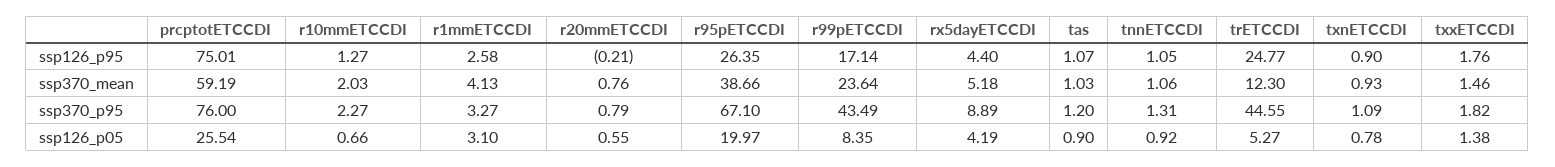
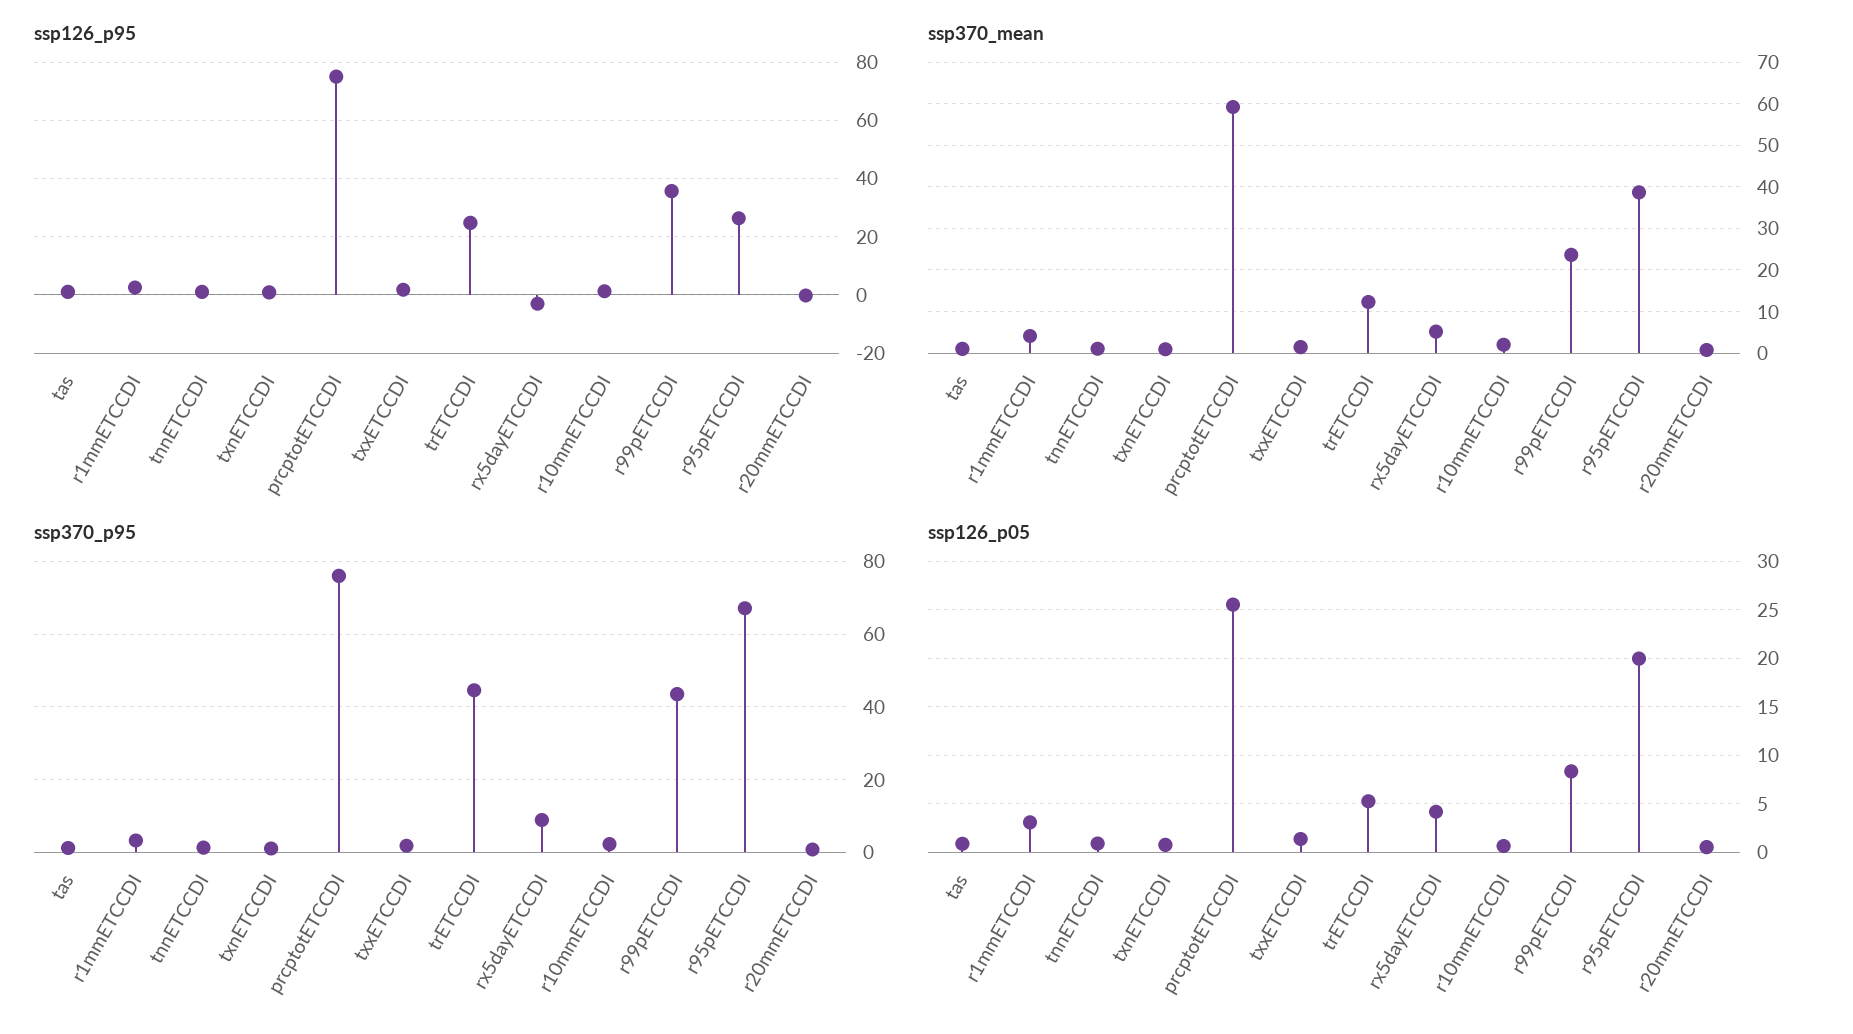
  {
    "ssp126_p95": {
      "prcptotETCCDI": 75.01,
      "r10mmETCCDI": 1.27,
      "r1mmETCCDI": 2.58,
      "r20mmETCCDI": -0.21,
      "r95pETCCDI": 26.35,
-     "r99pETCCDI": 17.14,
+     "r99pETCCDI": 35,
-     "rx5dayETCCDI": 4.4,
+     "rx5dayETCCDI": -2.5,
      "tas": 1.07,
      "tnnETCCDI": 1.05,
      "trETCCDI": 24.77,
      "txnETCCDI": 0.9,
      "txxETCCDI": 1.76
    },
    "ssp370_mean": {
      "prcptotETCCDI": 59.19,
      "r10mmETCCDI": 2.03,
      "r1mmETCCDI": 4.13,
      "r20mmETCCDI": 0.76,
      "r95pETCCDI": 38.66,
      "r99pETCCDI": 23.64,
      "rx5dayETCCDI": 5.18,
      "tas": 1.03,
      "tnnETCCDI": 1.06,
      "trETCCDI": 12.3,
      "txnETCCDI": 0.93,
      "txxETCCDI": 1.46
    },
    "ssp370_p95": {
      "prcptotETCCDI": 76,
      "r10mmETCCDI": 2.27,
      "r1mmETCCDI": 3.27,
      "r20mmETCCDI": 0.79,
      "r95pETCCDI": 67.1,
      "r99pETCCDI": 43.49,
      "rx5dayETCCDI": 8.89,
      "tas": 1.2,
      "tnnETCCDI": 1.31,
      "trETCCDI": 44.55,
      "txnETCCDI": 1.09,
      "txxETCCDI": 1.82
    },
    "ssp126_p05": {
      "prcptotETCCDI": 25.54,
      "r10mmETCCDI": 0.66,
      "r1mmETCCDI": 3.1,
      "r20mmETCCDI": 0.55,
      "r95pETCCDI": 19.97,
      "r99pETCCDI": 8.35,
      "rx5dayETCCDI": 4.19,
      "tas": 0.9,
      "tnnETCCDI": 0.92,
      "trETCCDI": 5.27,
      "txnETCCDI": 0.78,
      "txxETCCDI": 1.38
    }
  }

